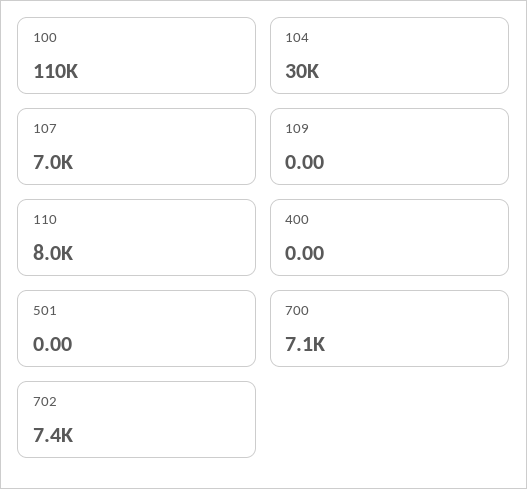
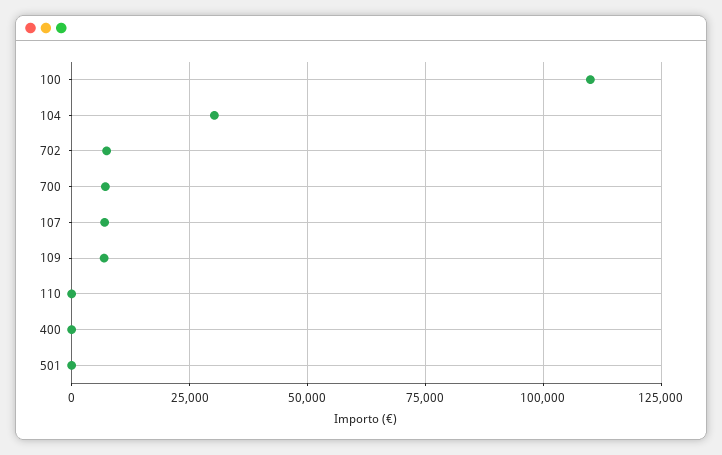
  {
    "100": 110000,
    "104": 30000,
    "107": 7000,
-   "109": 0,
+   "109": 7500,
-   "110": 8000,
+   "110": 0,
    "400": 0,
    "501": 0,
    "700": 7100,
    "702": 7400
  }

